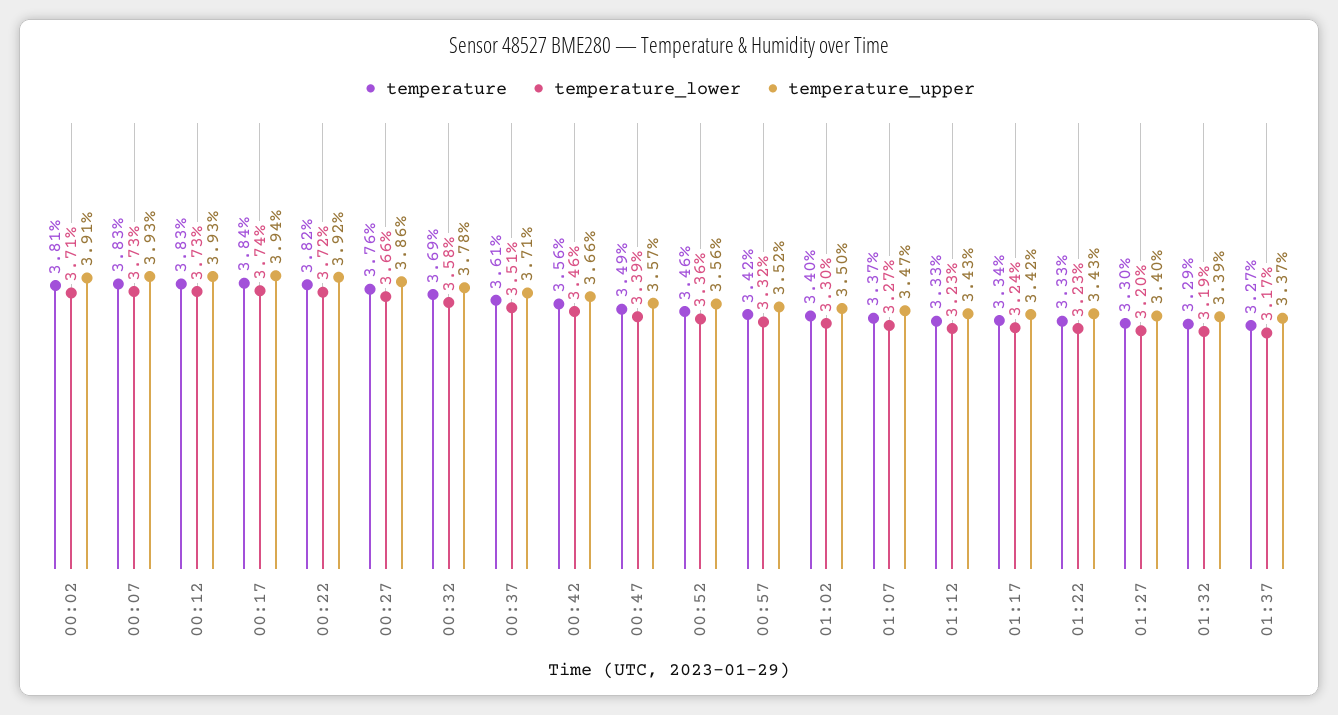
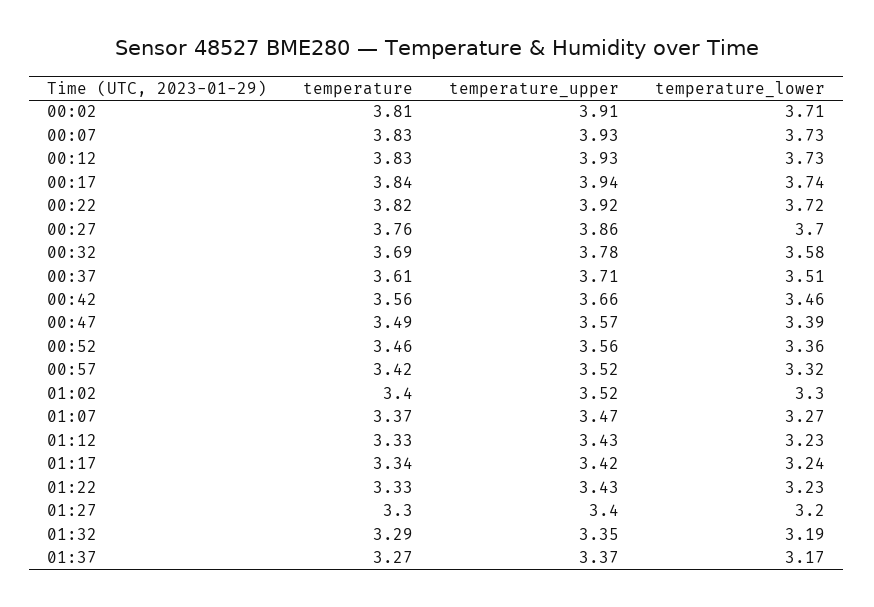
  {
    "temperature": {
      "00:02": 3.81,
      "00:07": 3.83,
      "00:12": 3.83,
      "00:17": 3.84,
      "00:22": 3.82,
      "00:27": 3.76,
      "00:32": 3.69,
      "00:37": 3.61,
      "00:42": 3.56,
      "00:47": 3.49,
      "00:52": 3.46,
      "00:57": 3.42,
      "01:02": 3.4,
      "01:07": 3.37,
      "01:12": 3.33,
      "01:17": 3.34,
      "01:22": 3.33,
      "01:27": 3.3,
      "01:32": 3.29,
      "01:37": 3.27
    },
    "temperature_lower": {
      "00:02": 3.71,
      "00:07": 3.73,
      "00:12": 3.73,
      "00:17": 3.74,
      "00:22": 3.72,
-     "00:27": 3.66,
+     "00:27": 3.7,
      "00:32": 3.58,
      "00:37": 3.51,
      "00:42": 3.46,
      "00:47": 3.39,
      "00:52": 3.36,
      "00:57": 3.32,
      "01:02": 3.3,
      "01:07": 3.27,
      "01:12": 3.23,
      "01:17": 3.24,
      "01:22": 3.23,
      "01:27": 3.2,
      "01:32": 3.19,
      "01:37": 3.17
    },
    "temperature_upper": {
      "00:02": 3.91,
      "00:07": 3.93,
      "00:12": 3.93,
      "00:17": 3.94,
      "00:22": 3.92,
      "00:27": 3.86,
      "00:32": 3.78,
      "00:37": 3.71,
      "00:42": 3.66,
      "00:47": 3.57,
      "00:52": 3.56,
      "00:57": 3.52,
-     "01:02": 3.5,
+     "01:02": 3.52,
      "01:07": 3.47,
      "01:12": 3.43,
      "01:17": 3.42,
      "01:22": 3.43,
      "01:27": 3.4,
-     "01:32": 3.39,
+     "01:32": 3.35,
      "01:37": 3.37
    }
  }

